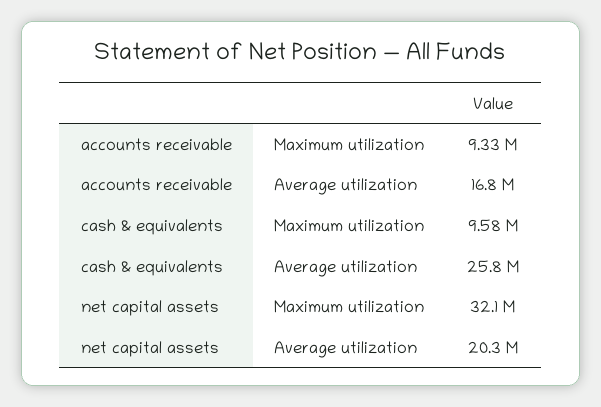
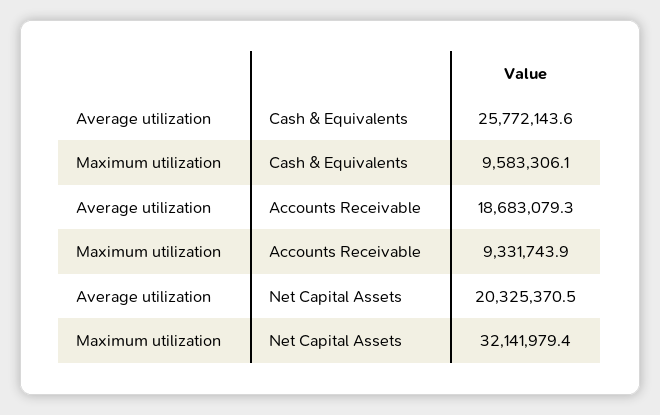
  {
    "accounts receivable": {
      "Maximum utilization": 9331743.9,
-     "Average utilization": 16800000
+     "Average utilization": 18683079.3
    },
    "cash & equivalents": {
      "Maximum utilization": 9583306.1,
      "Average utilization": 25772143.6
    },
    "net capital assets": {
      "Maximum utilization": 32141979.4,
      "Average utilization": 20325370.5
    }
  }

